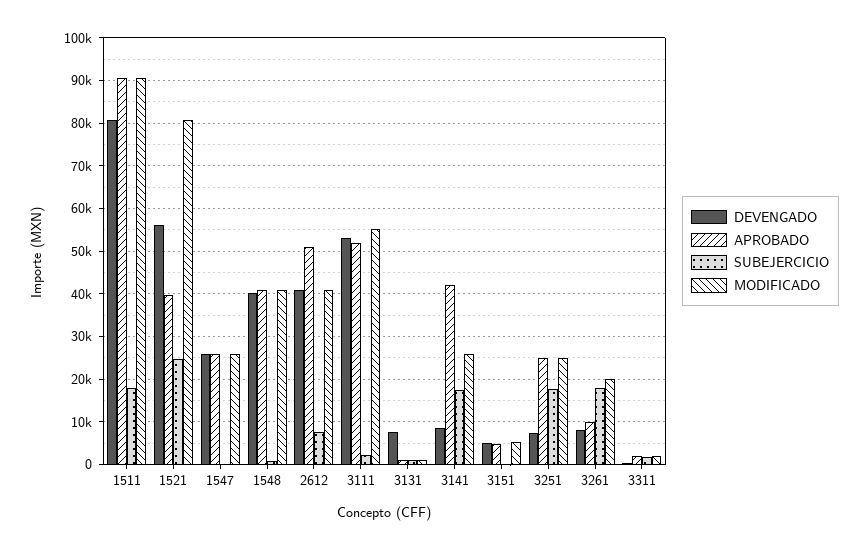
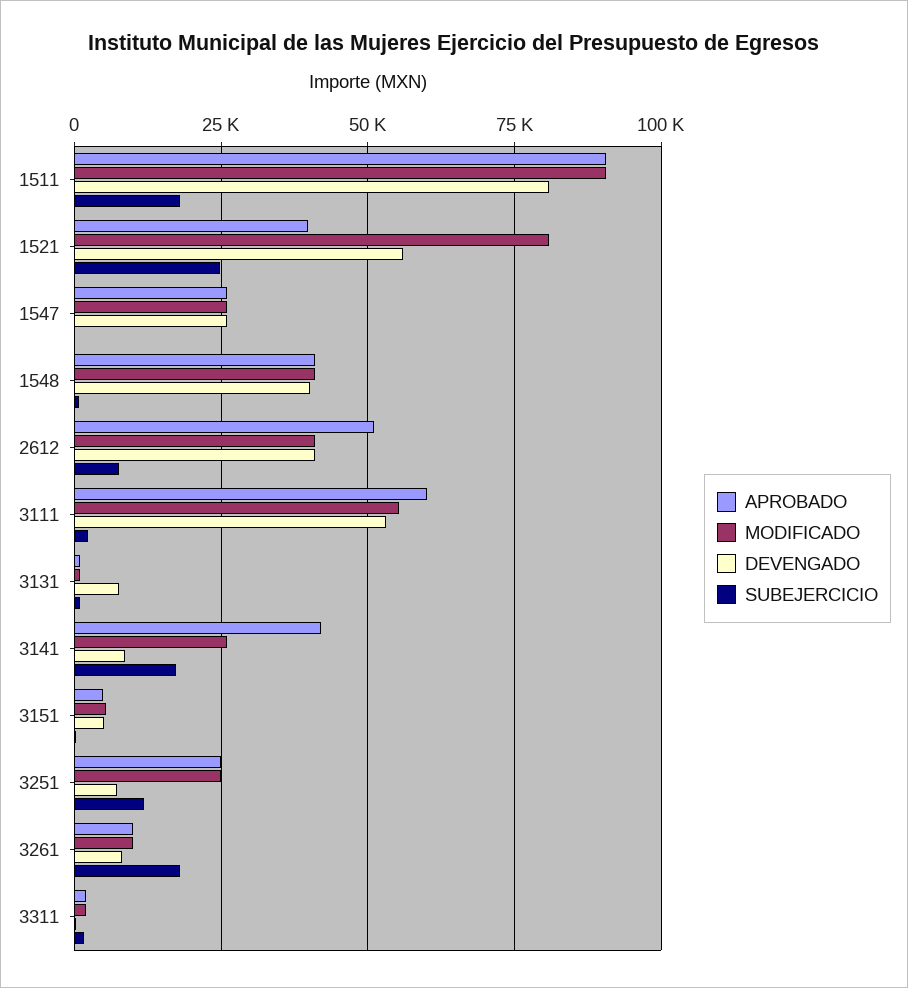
  {
    "DEVENGADO": {
      "1511": 80000,
      "1521": 56000,
      "1547": 26000,
      "1548": 40000,
      "2612": 42000,
      "3111": 54000,
      "3131": 8000,
      "3141": 8000,
      "3151": 6000,
      "3251": 8000,
      "3261": 8000,
      "3311": 0
    },
    "APROBADO": {
      "1511": 90000,
      "1521": 40000,
      "1547": 26000,
      "1548": 42000,
      "2612": 52000,
-     "3111": 52000,
+     "3111": 60000,
      "3131": 2000,
      "3141": 42000,
      "3151": 4000,
      "3251": 26000,
      "3261": 10000,
      "3311": 2000
    },
    "SUBEJERCICIO": {
      "1511": 18000,
      "1521": 24000,
      "1547": 0,
      "1548": 0,
      "2612": 8000,
      "3111": 2000,
      "3131": 2000,
      "3141": 18000,
      "3151": 0,
-     "3251": 18000,
+     "3251": 12500,
      "3261": 18000,
      "3311": 2000
    },
    "MODIFICADO": {
      "1511": 90000,
      "1521": 80000,
      "1547": 26000,
      "1548": 42000,
      "2612": 42000,
      "3111": 56000,
      "3131": 2000,
      "3141": 26000,
      "3151": 6000,
      "3251": 26000,
-     "3261": 20000,
+     "3261": 10000,
      "3311": 2000
    }
  }

